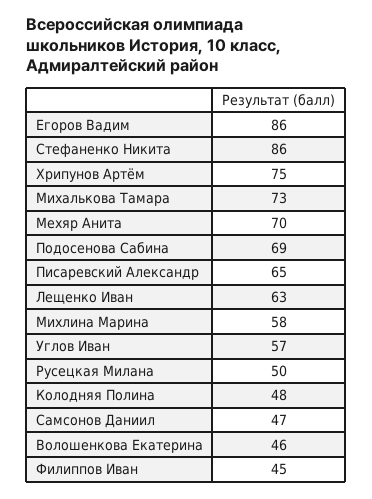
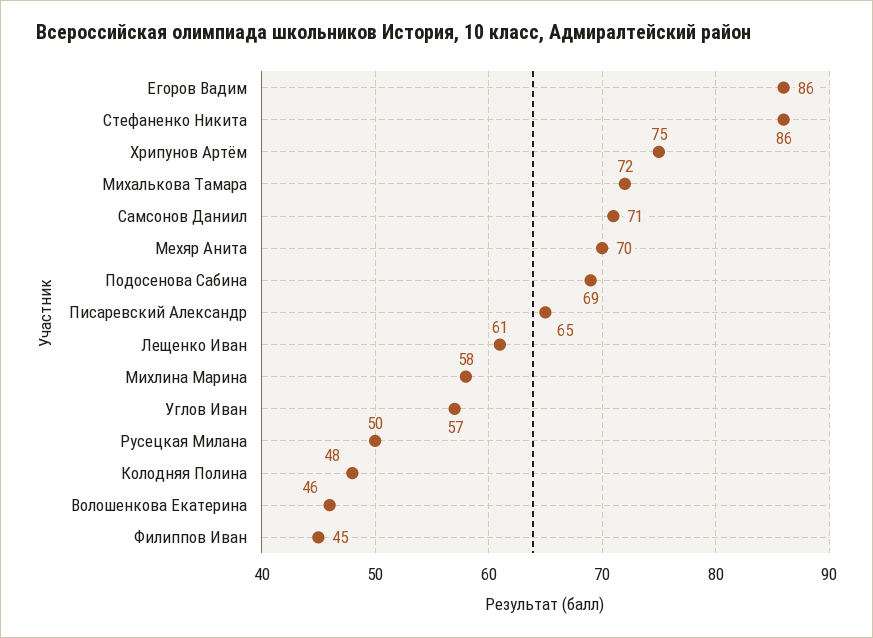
  {
    "Егоров Вадим": 86,
    "Стефаненко Никита": 86,
    "Хрипунов Артём": 75,
-   "Михалькова Тамара": 73,
+   "Михалькова Тамара": 72,
    "Мехяр Анита": 70,
    "Подосенова Сабина": 69,
    "Писаревский Александр": 65,
-   "Лещенко Иван": 63,
+   "Лещенко Иван": 61,
    "Михлина Марина": 58,
    "Углов Иван": 57,
    "Русецкая Милана": 50,
    "Колодняя Полина": 48,
-   "Самсонов Даниил": 47,
+   "Самсонов Даниил": 71,
    "Волошенкова Екатерина": 46,
    "Филиппов Иван": 45
  }

